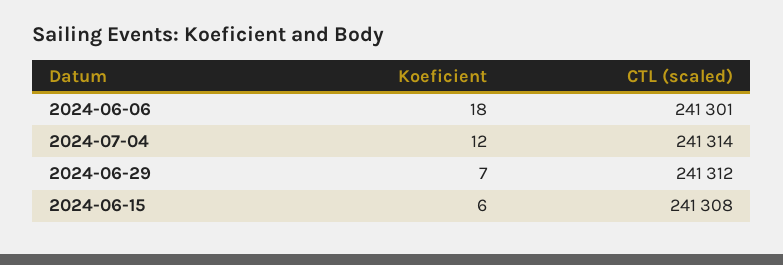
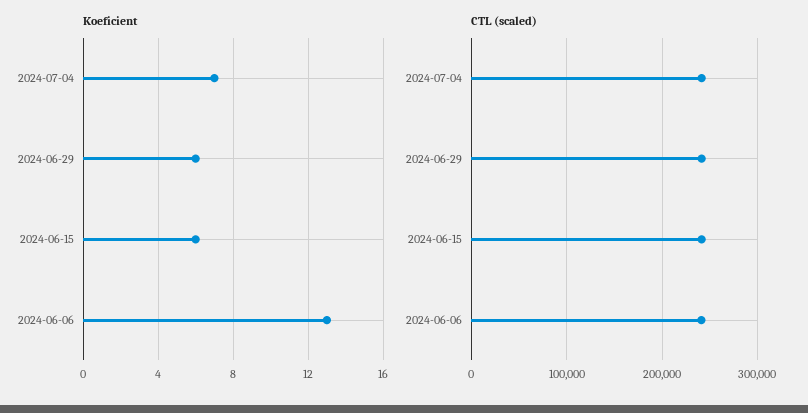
  {
    "Koeficient": {
-     "2024-06-06": 18,
+     "2024-06-06": 13,
-     "2024-07-04": 12,
+     "2024-07-04": 7,
-     "2024-06-29": 7,
+     "2024-06-29": 6,
      "2024-06-15": 6
    },
    "CTL (scaled)": {
      "2024-06-06": 241301,
      "2024-07-04": 241314,
      "2024-06-29": 241312,
      "2024-06-15": 241308
    }
  }

